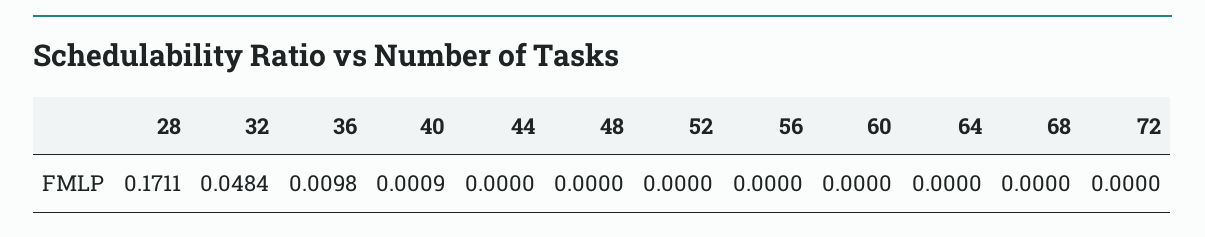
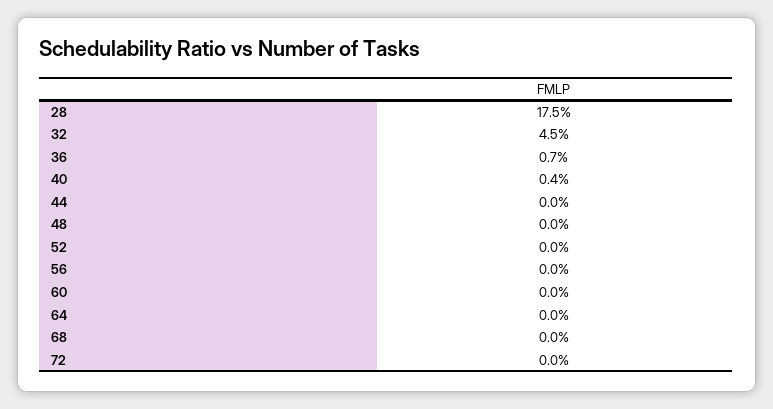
  {
-   "28": 0.1711,
+   "28": 0.175,
-   "32": 0.0484,
+   "32": 0.045,
-   "36": 0.0098,
+   "36": 0.007,
-   "40": 0.0009,
+   "40": 0.004,
    "44": 0,
    "48": 0,
    "52": 0,
    "56": 0,
    "60": 0,
    "64": 0,
    "68": 0,
    "72": 0
  }

